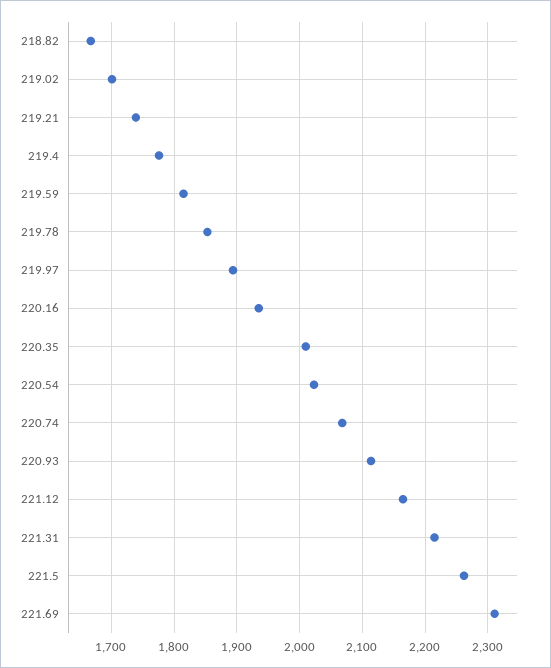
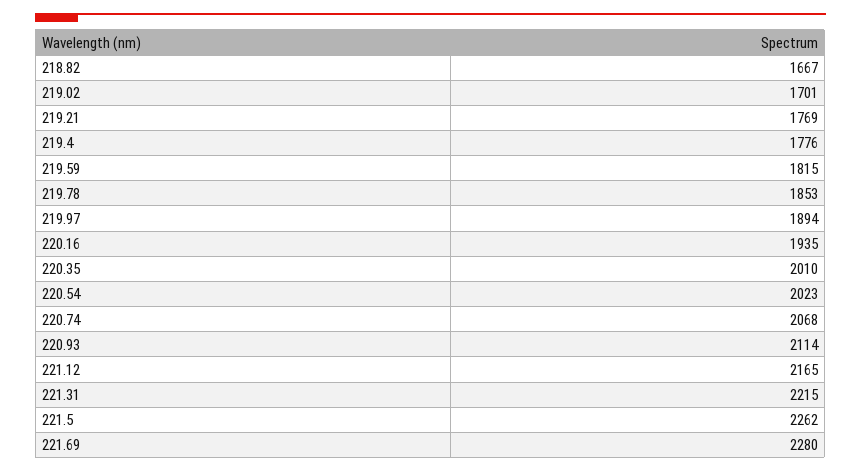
  {
    "218.82": 1667,
    "219.02": 1701,
-   "219.21": 1740,
+   "219.21": 1769,
    "219.4": 1776,
    "219.59": 1815,
    "219.78": 1853,
    "219.97": 1894,
    "220.16": 1935,
    "220.35": 2010,
    "220.54": 2023,
    "220.74": 2068,
    "220.93": 2114,
    "221.12": 2165,
    "221.31": 2215,
    "221.5": 2262,
-   "221.69": 2310
+   "221.69": 2280
  }

